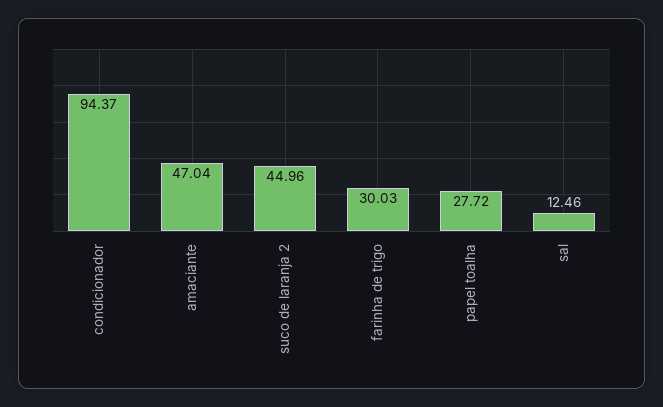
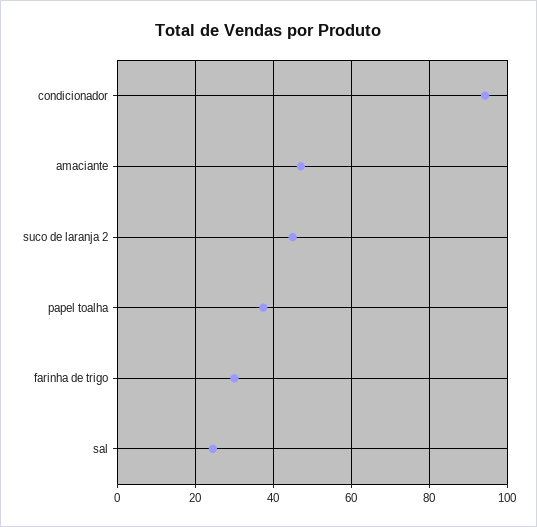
  {
    "condicionador": 94.37,
    "amaciante": 47.04,
    "suco de laranja 2": 44.96,
    "farinha de trigo": 30.03,
-   "papel toalha": 27.72,
+   "papel toalha": 38,
-   "sal": 12.46
+   "sal": 24
  }

